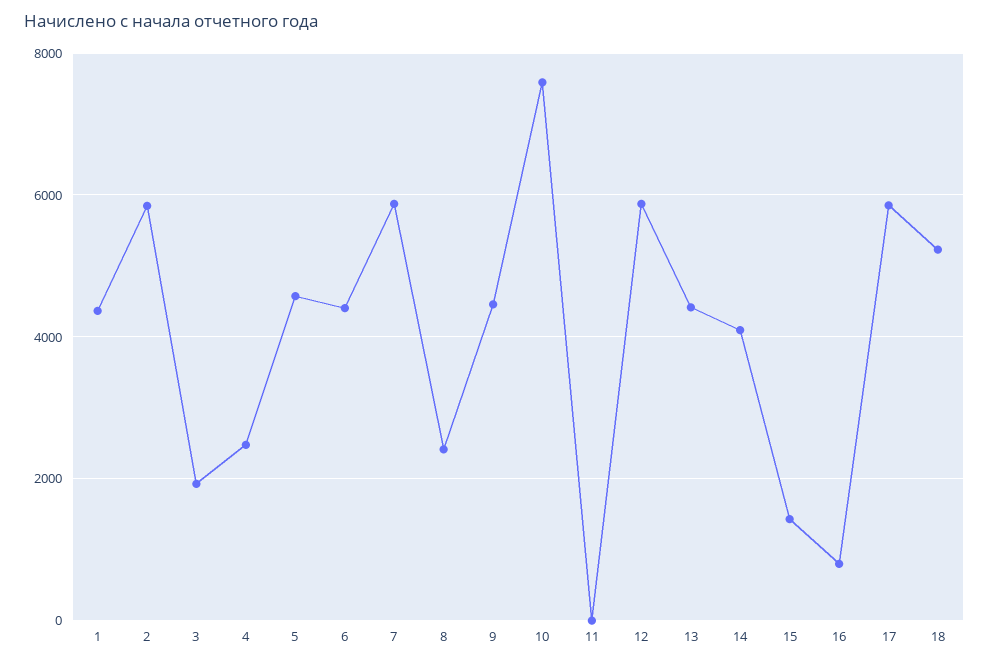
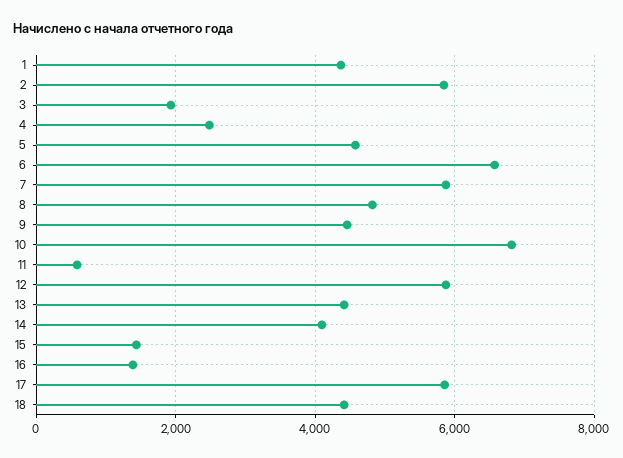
  {
    "1": 4400,
    "2": 5800,
    "3": 2000,
    "4": 2400,
    "5": 4600,
-   "6": 4400,
+   "6": 6600,
    "7": 5800,
-   "8": 2400,
+   "8": 4800,
    "9": 4400,
-   "10": 7600,
+   "10": 6800,
-   "11": 0,
+   "11": 600,
    "12": 5800,
    "13": 4400,
    "14": 4000,
    "15": 1400,
-   "16": 800,
+   "16": 1400,
    "17": 5800,
-   "18": 5200
+   "18": 4400
  }

